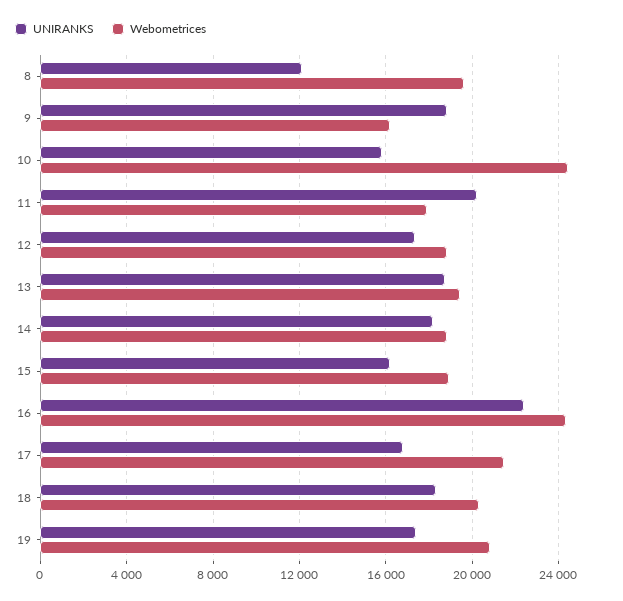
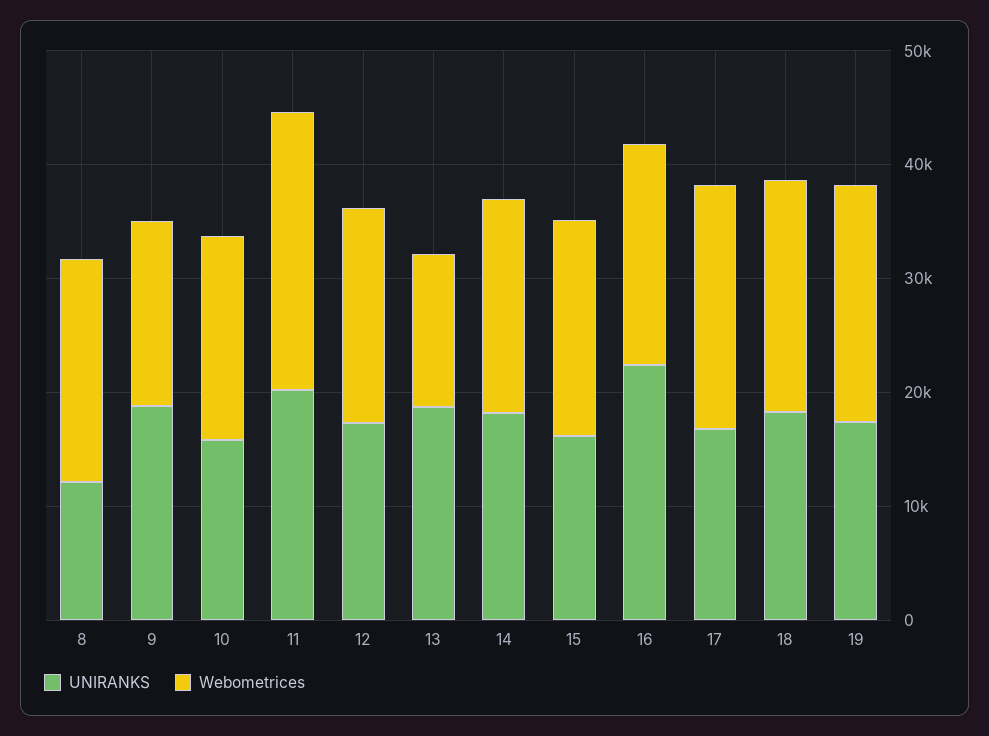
  {
    "UNIRANKS": {
      "8": 12000,
      "9": 19000,
      "10": 16000,
      "11": 20000,
      "12": 17500,
      "13": 18500,
      "14": 18000,
      "15": 16000,
      "16": 22500,
      "17": 17000,
      "18": 18500,
      "19": 17500
    },
    "Webometrices": {
      "8": 19500,
      "9": 16000,
-     "10": 24500,
+     "10": 18000,
-     "11": 18000,
+     "11": 24000,
      "12": 19000,
-     "13": 19500,
+     "13": 14000,
      "14": 19000,
      "15": 19000,
-     "16": 24500,
+     "16": 20000,
      "17": 21500,
      "18": 20500,
      "19": 21000
    }
  }

